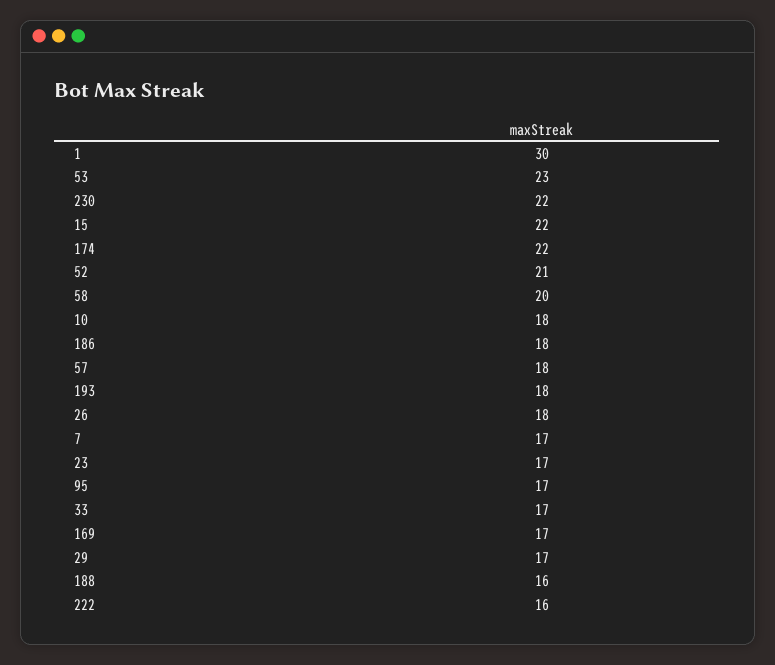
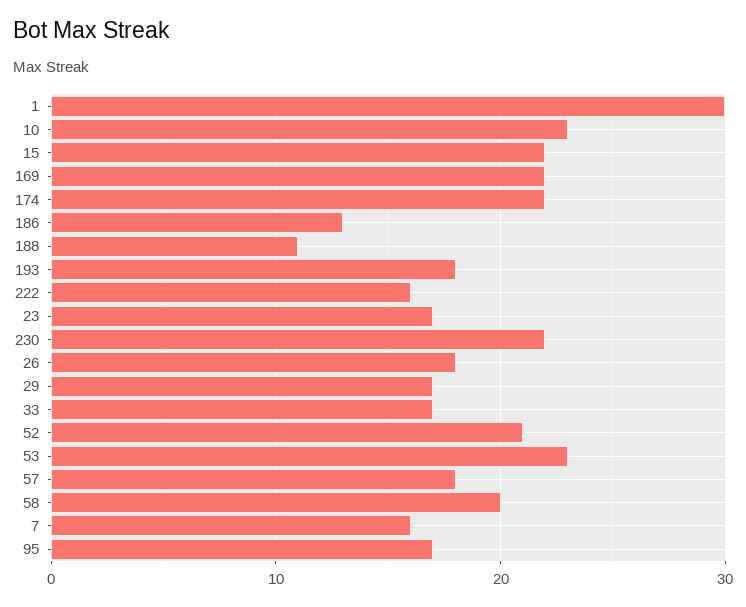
  {
    "1": 30,
    "53": 23,
    "230": 22,
    "15": 22,
    "174": 22,
    "52": 21,
    "58": 20,
-   "10": 18,
+   "10": 23,
-   "186": 18,
+   "186": 13,
    "57": 18,
    "193": 18,
    "26": 18,
-   "7": 17,
+   "7": 16,
    "23": 17,
    "95": 17,
    "33": 17,
-   "169": 17,
+   "169": 22,
    "29": 17,
-   "188": 16,
+   "188": 11,
    "222": 16
  }

